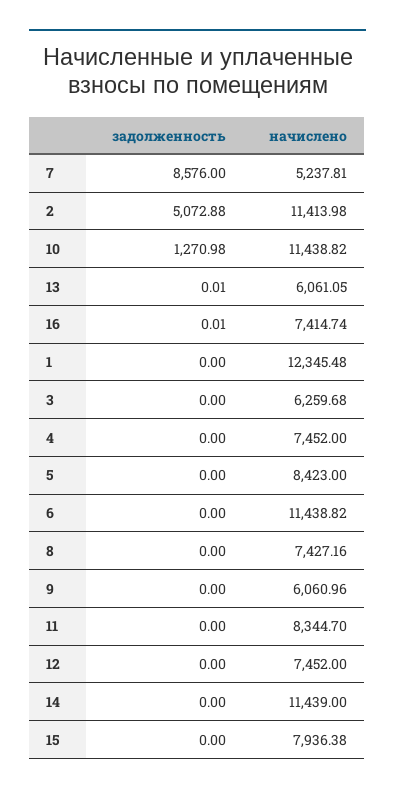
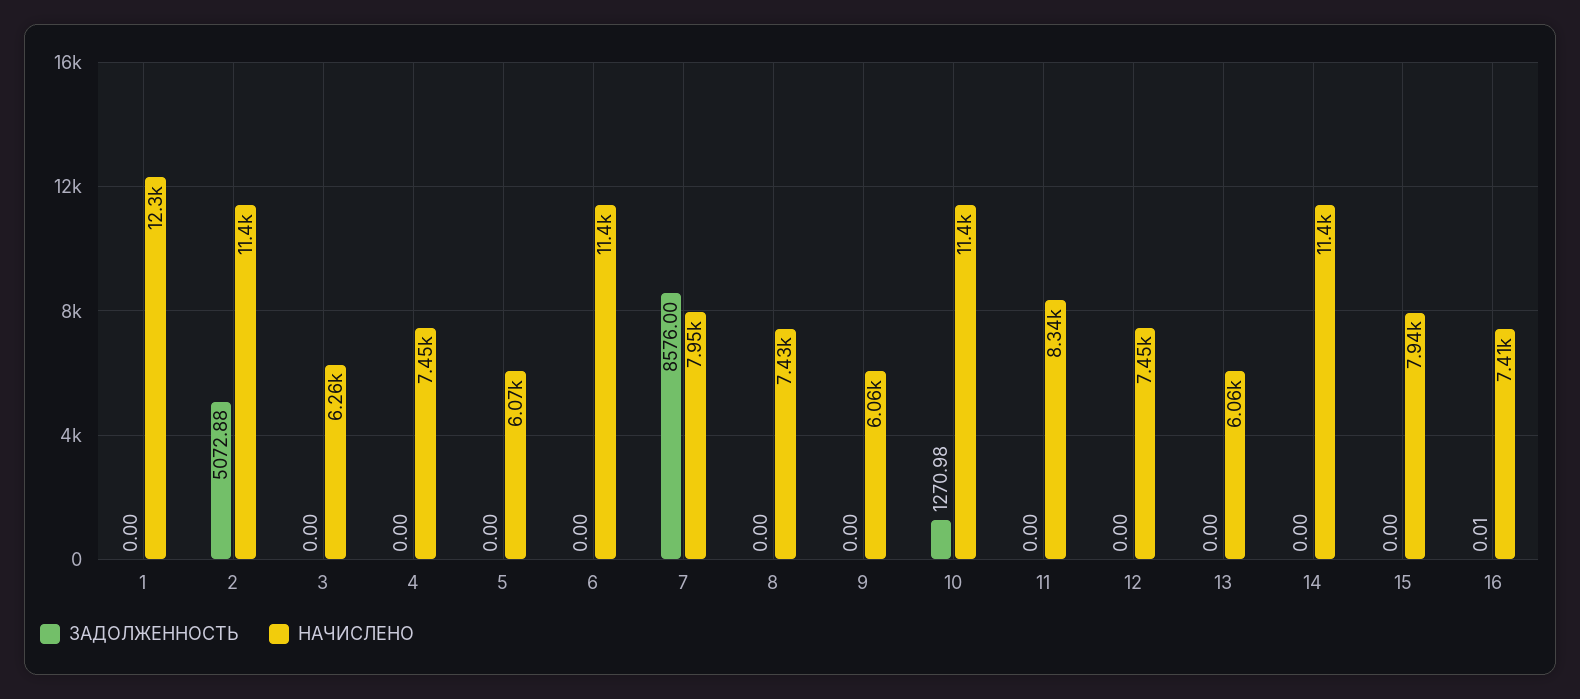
  {
    "задолженность": {
      "7": 8576,
      "2": 5072.88,
      "10": 1270.98,
-     "13": 0.01,
+     "13": 0,
      "16": 0.01,
      "1": 0,
      "3": 0,
      "4": 0,
      "5": 0,
      "6": 0,
      "8": 0,
      "9": 0,
      "11": 0,
      "12": 0,
      "14": 0,
      "15": 0
    },
    "начислено": {
-     "7": 5237.81,
+     "7": 7950,
      "2": 11413.98,
      "10": 11438.82,
      "13": 6061.05,
      "16": 7414.74,
      "1": 12345.48,
      "3": 6259.68,
      "4": 7452,
-     "5": 8423,
+     "5": 6070,
      "6": 11438.82,
      "8": 7427.16,
      "9": 6060.96,
      "11": 8344.7,
      "12": 7452,
      "14": 11439,
      "15": 7936.38
    }
  }

